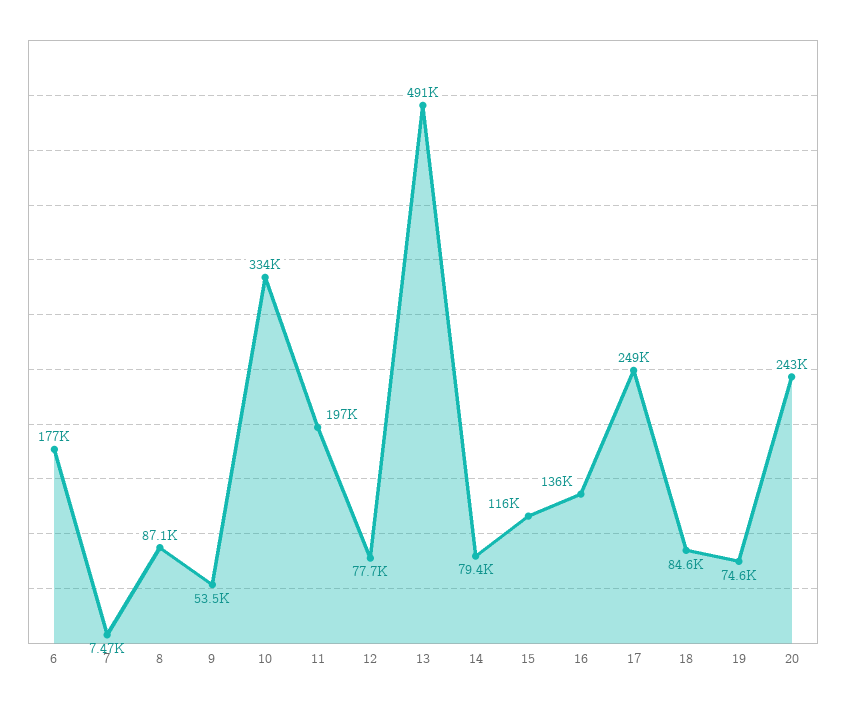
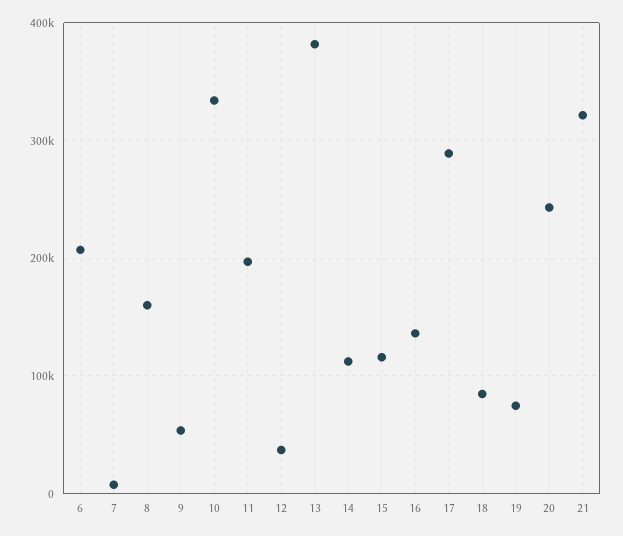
  {
-   "6": 177000,
+   "6": 210000,
    "7": 7470,
-   "8": 87100,
+   "8": 160000,
    "9": 53500,
    "10": 334000,
    "11": 197000,
-   "12": 77700,
+   "12": 40000,
-   "13": 491000,
+   "13": 380000,
-   "14": 79400,
+   "14": 110000,
    "15": 116000,
    "16": 136000,
-   "17": 249000,
+   "17": 290000,
    "18": 84600,
    "19": 74600,
-   "20": 243000
+   "20": 243000,
+   "21": 320000
  }

